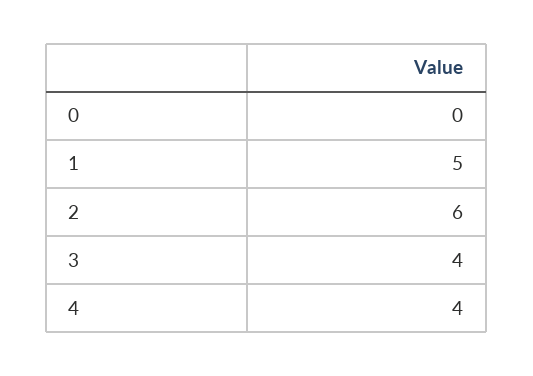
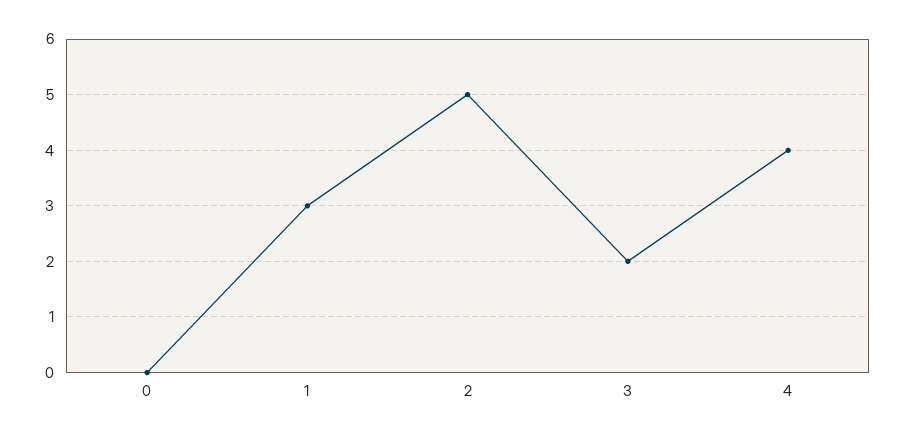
  {
    "0": 0,
-   "1": 5,
+   "1": 3,
-   "2": 6,
+   "2": 5,
-   "3": 4,
+   "3": 2,
    "4": 4
  }

